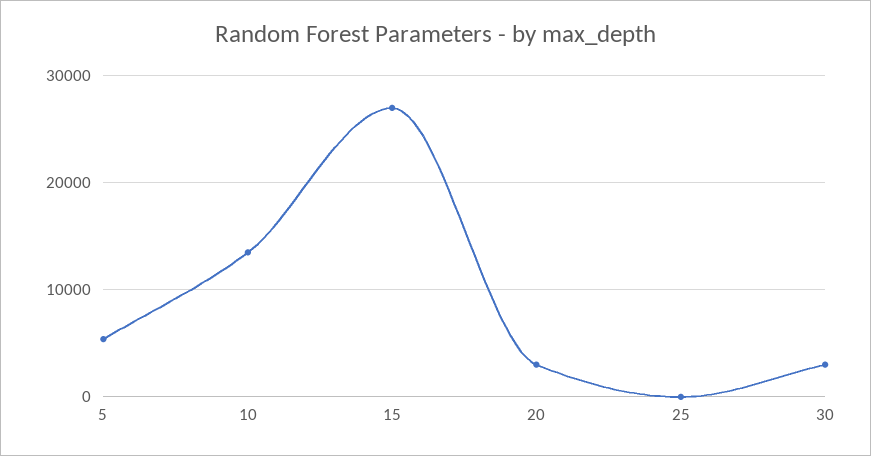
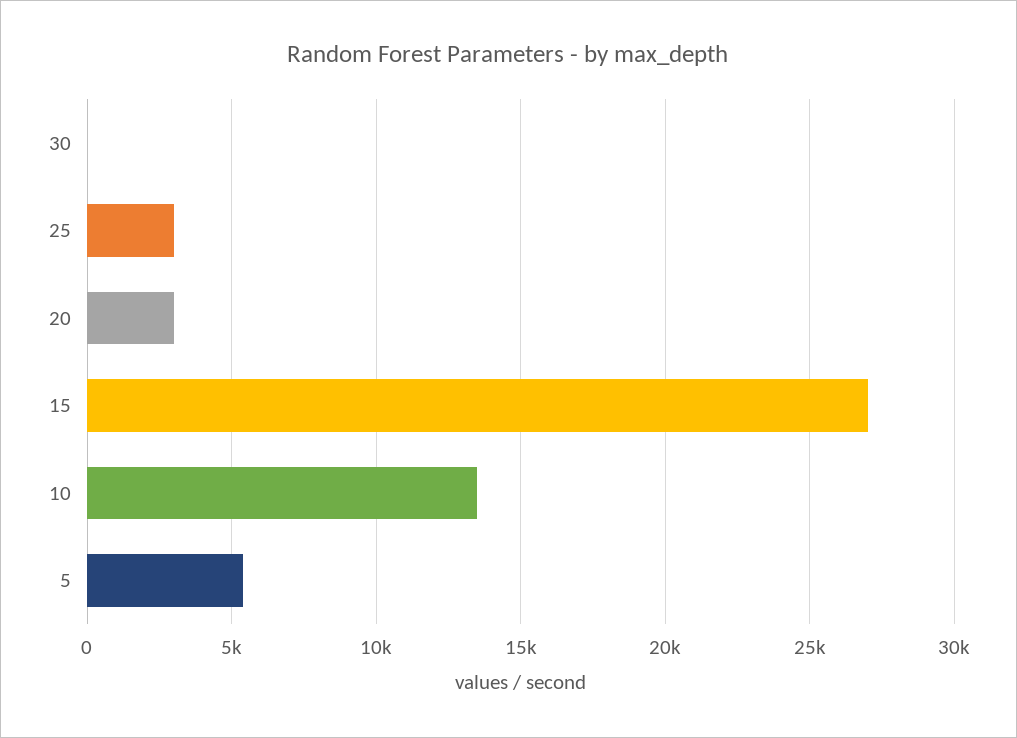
  {
    "5": 5500,
    "10": 13500,
    "15": 27000,
    "20": 3000,
-   "25": 0,
+   "25": 3000,
-   "30": 3000
+   "30": 0
  }

